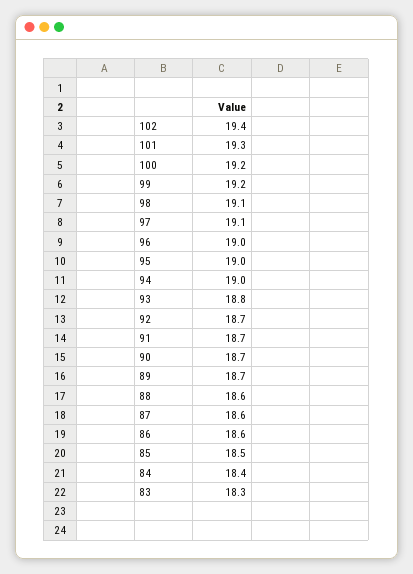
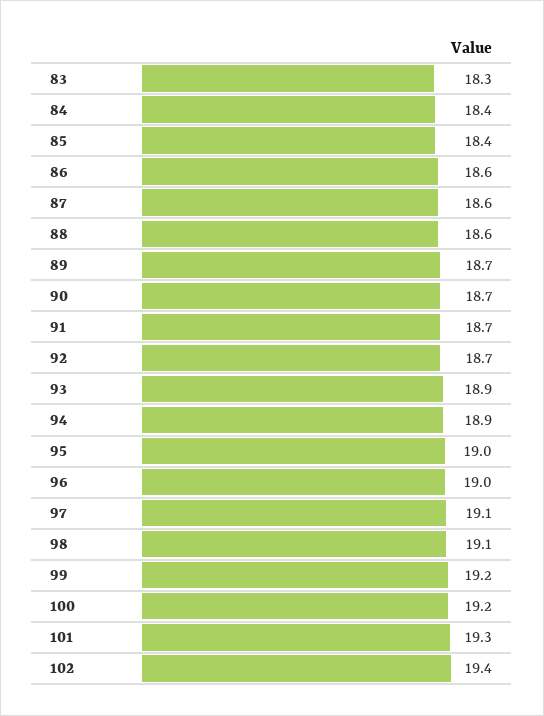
  {
    "102": 19.4,
    "101": 19.3,
    "100": 19.2,
    "99": 19.2,
    "98": 19.1,
    "97": 19.1,
    "96": 19,
    "95": 19,
-   "94": 19,
+   "94": 18.9,
-   "93": 18.8,
+   "93": 18.9,
    "92": 18.7,
    "91": 18.7,
    "90": 18.7,
    "89": 18.7,
    "88": 18.6,
    "87": 18.6,
    "86": 18.6,
-   "85": 18.5,
+   "85": 18.4,
    "84": 18.4,
    "83": 18.3
  }

